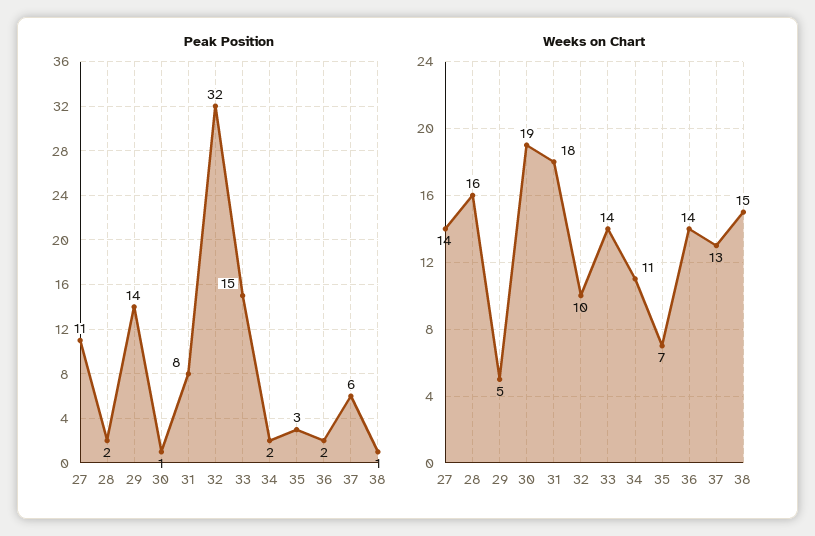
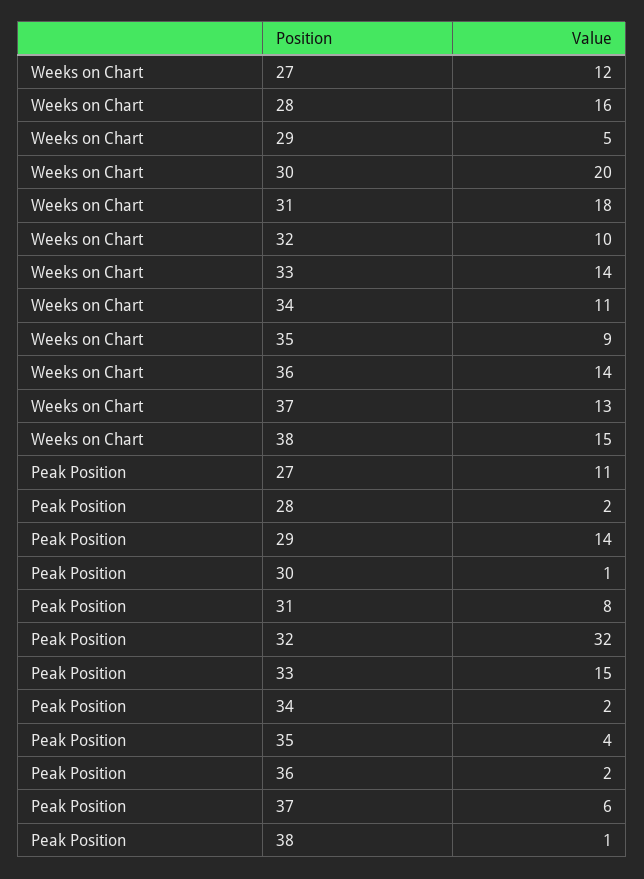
  {
    "Peak Position": {
      "27": 11,
      "28": 2,
      "29": 14,
      "30": 1,
      "31": 8,
      "32": 32,
      "33": 15,
      "34": 2,
-     "35": 3,
+     "35": 4,
      "36": 2,
      "37": 6,
      "38": 1
    },
    "Weeks on Chart": {
-     "27": 14,
+     "27": 12,
      "28": 16,
      "29": 5,
-     "30": 19,
+     "30": 20,
      "31": 18,
      "32": 10,
      "33": 14,
      "34": 11,
-     "35": 7,
+     "35": 9,
      "36": 14,
      "37": 13,
      "38": 15
    }
  }

